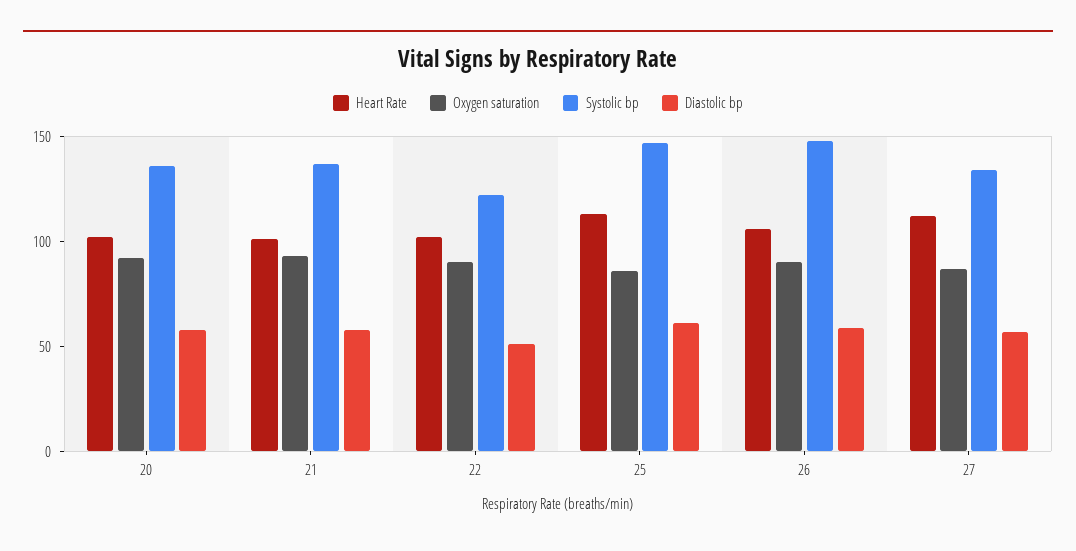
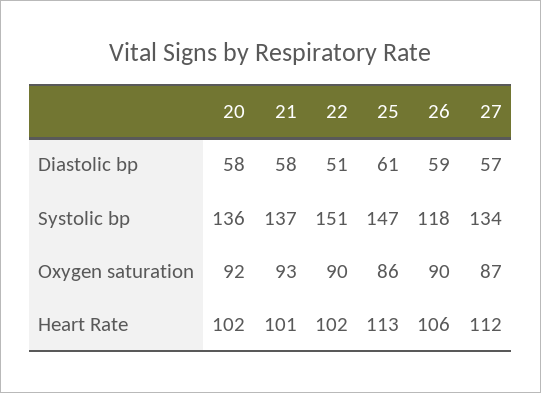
  {
    "Heart Rate": {
      "20": 102,
      "21": 101,
      "22": 102,
      "25": 113,
      "26": 106,
      "27": 112
    },
    "Oxygen saturation": {
      "20": 92,
      "21": 93,
      "22": 90,
      "25": 86,
      "26": 90,
      "27": 87
    },
    "Systolic bp": {
      "20": 136,
      "21": 137,
-     "22": 120,
+     "22": 151,
      "25": 147,
-     "26": 150,
+     "26": 118,
      "27": 134
    },
    "Diastolic bp": {
      "20": 58,
      "21": 58,
      "22": 51,
      "25": 61,
      "26": 59,
      "27": 57
    }
  }

